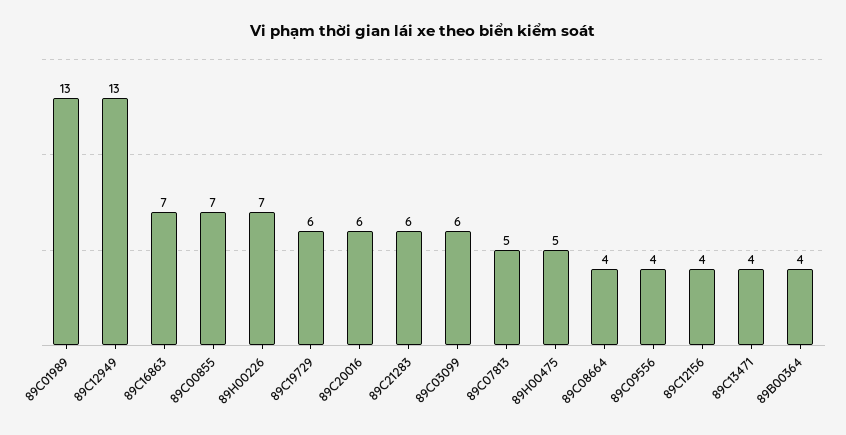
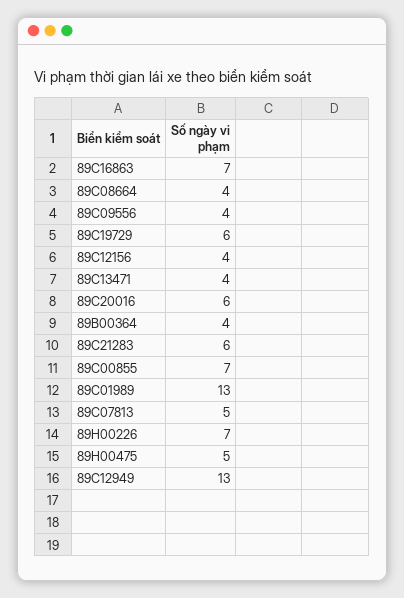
  {
    "89C01989": 13,
    "89C12949": 13,
    "89C16863": 7,
    "89C00855": 7,
    "89H00226": 7,
    "89C19729": 6,
    "89C20016": 6,
    "89C21283": 6,
-   "89C03099": 6,
    "89C07813": 5,
    "89H00475": 5,
    "89C08664": 4,
    "89C09556": 4,
    "89C12156": 4,
    "89C13471": 4,
    "89B00364": 4
  }

